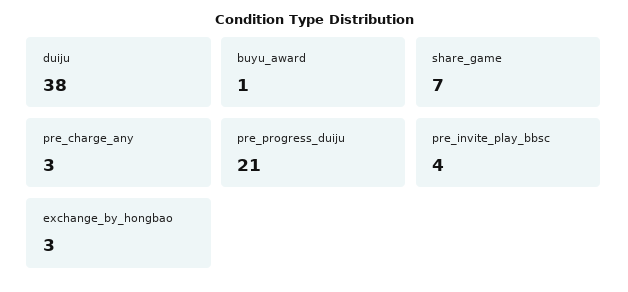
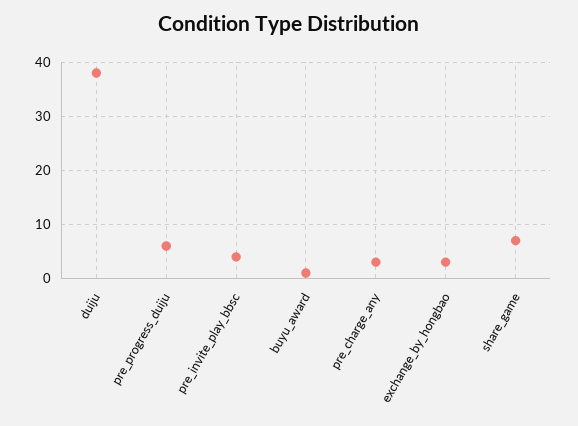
  {
    "duiju": 38,
    "buyu_award": 1,
    "share_game": 7,
    "pre_charge_any": 3,
-   "pre_progress_duiju": 21,
+   "pre_progress_duiju": 5,
    "pre_invite_play_bbsc": 4,
    "exchange_by_hongbao": 3
  }

